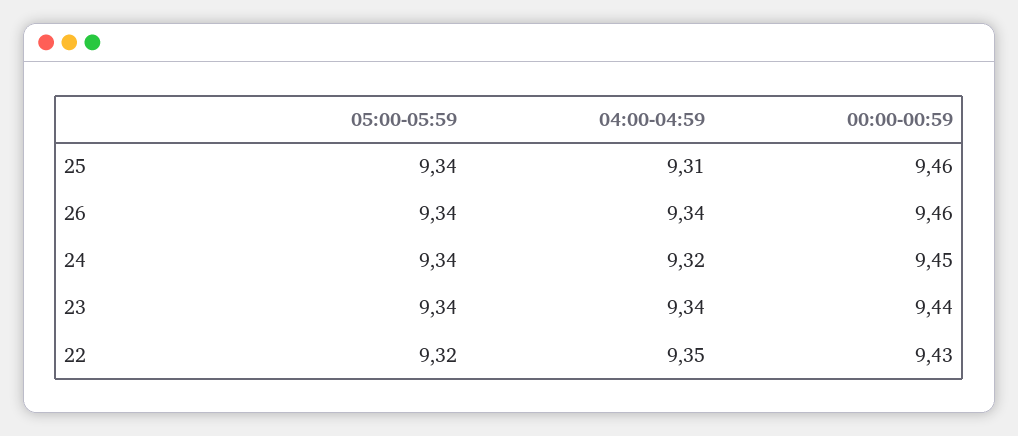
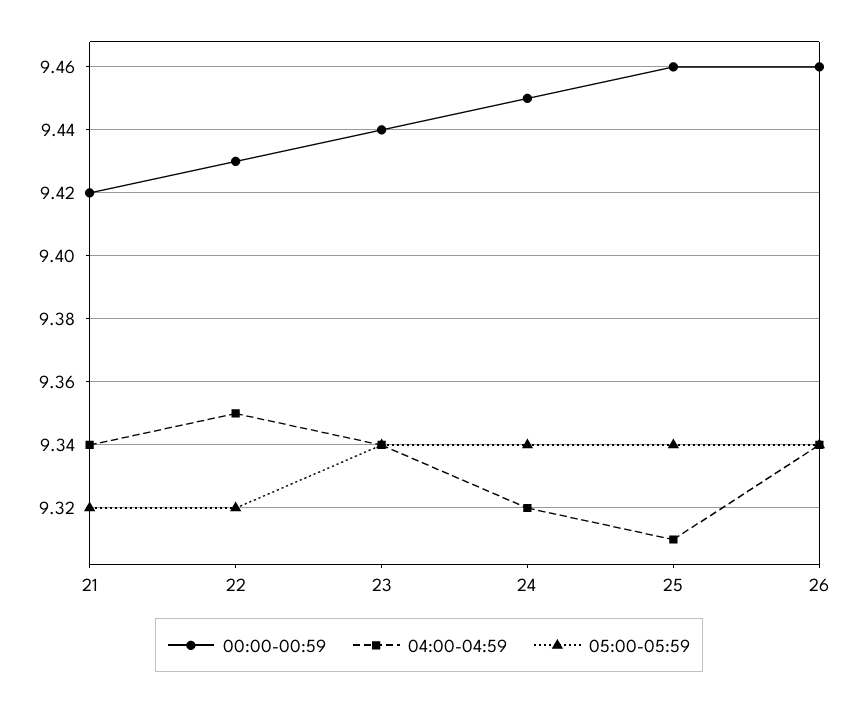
  {
    "05:00-05:59": {
      "25": 9.34,
      "26": 9.34,
      "24": 9.34,
      "23": 9.34,
-     "22": 9.32
+     "22": 9.32,
+     "21": 9.32
    },
    "04:00-04:59": {
      "25": 9.31,
      "26": 9.34,
      "24": 9.32,
      "23": 9.34,
-     "22": 9.35
+     "22": 9.35,
+     "21": 9.34
    },
    "00:00-00:59": {
      "25": 9.46,
      "26": 9.46,
      "24": 9.45,
      "23": 9.44,
-     "22": 9.43
+     "22": 9.43,
+     "21": 9.42
    }
  }

